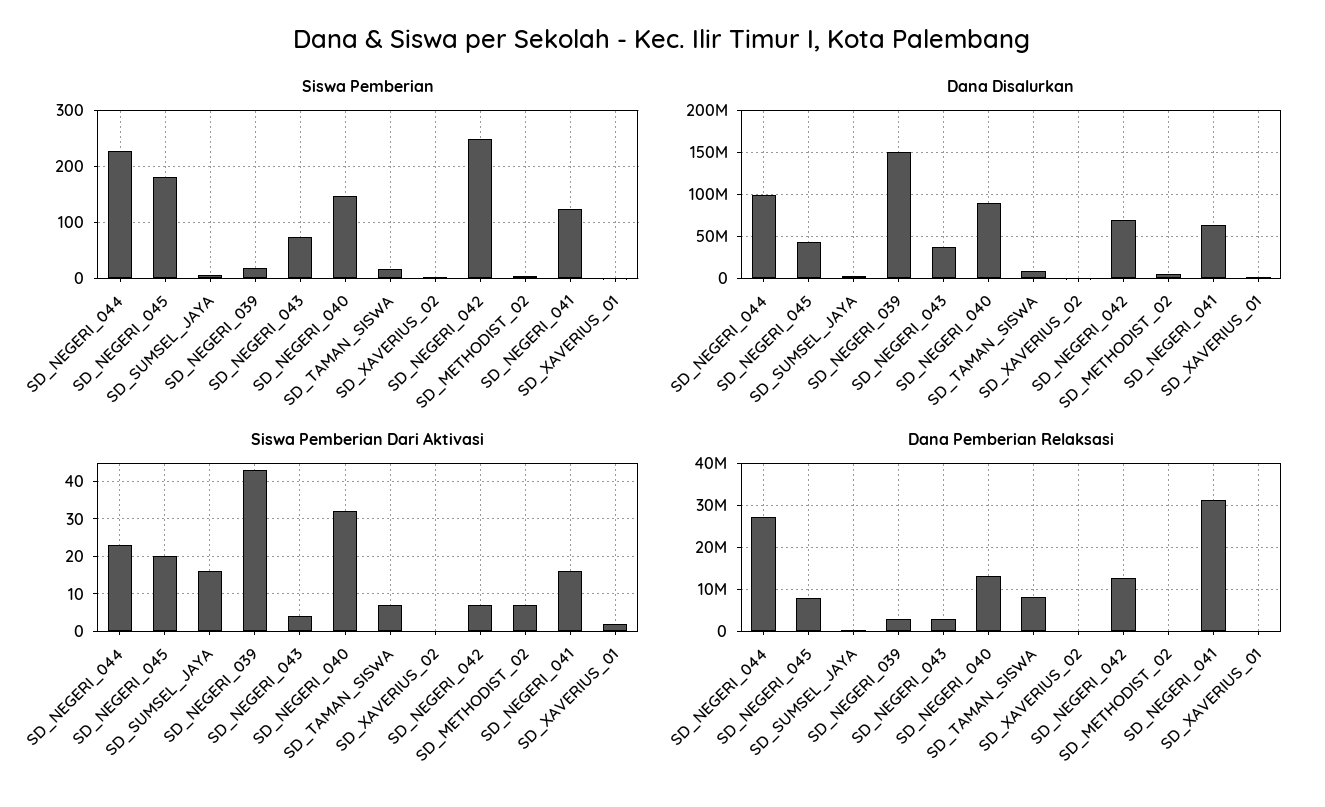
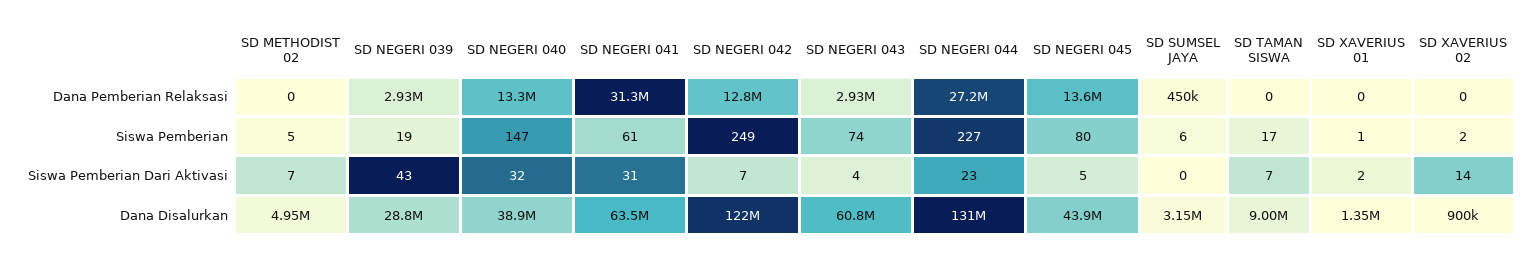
  {
    "Siswa Pemberian": {
      "SD_NEGERI_044": 227,
-     "SD_NEGERI_045": 180,
+     "SD_NEGERI_045": 80,
      "SD_SUMSEL_JAYA": 6,
      "SD_NEGERI_039": 19,
      "SD_NEGERI_043": 74,
      "SD_NEGERI_040": 147,
      "SD_TAMAN_SISWA": 17,
      "SD_XAVERIUS_02": 2,
      "SD_NEGERI_042": 249,
      "SD_METHODIST_02": 5,
-     "SD_NEGERI_041": 120,
+     "SD_NEGERI_041": 61,
      "SD_XAVERIUS_01": 1
    },
    "Dana Disalurkan": {
-     "SD_NEGERI_044": 100000000,
+     "SD_NEGERI_044": 131000000,
      "SD_NEGERI_045": 43900000,
      "SD_SUMSEL_JAYA": 3150000,
-     "SD_NEGERI_039": 150000000,
+     "SD_NEGERI_039": 28800000,
-     "SD_NEGERI_043": 40000000,
+     "SD_NEGERI_043": 60800000,
-     "SD_NEGERI_040": 90000000,
+     "SD_NEGERI_040": 38900000,
      "SD_TAMAN_SISWA": 9000000,
      "SD_XAVERIUS_02": 900000,
-     "SD_NEGERI_042": 70000000,
+     "SD_NEGERI_042": 122000000,
      "SD_METHODIST_02": 4950000,
      "SD_NEGERI_041": 63500000,
      "SD_XAVERIUS_01": 1350000
    },
    "Siswa Pemberian Dari Aktivasi": {
      "SD_NEGERI_044": 23,
-     "SD_NEGERI_045": 20,
+     "SD_NEGERI_045": 5,
-     "SD_SUMSEL_JAYA": 15,
+     "SD_SUMSEL_JAYA": 0,
      "SD_NEGERI_039": 43,
      "SD_NEGERI_043": 4,
      "SD_NEGERI_040": 32,
      "SD_TAMAN_SISWA": 7,
-     "SD_XAVERIUS_02": 0,
+     "SD_XAVERIUS_02": 14,
      "SD_NEGERI_042": 7,
      "SD_METHODIST_02": 7,
-     "SD_NEGERI_041": 15,
+     "SD_NEGERI_041": 31,
      "SD_XAVERIUS_01": 2
    },
    "Dana Pemberian Relaksasi": {
      "SD_NEGERI_044": 27200000,
-     "SD_NEGERI_045": 8000000,
+     "SD_NEGERI_045": 13600000,
      "SD_SUMSEL_JAYA": 450000,
      "SD_NEGERI_039": 2930000,
      "SD_NEGERI_043": 2930000,
      "SD_NEGERI_040": 13300000,
-     "SD_TAMAN_SISWA": 8000000,
+     "SD_TAMAN_SISWA": 0,
      "SD_XAVERIUS_02": 0,
      "SD_NEGERI_042": 12800000,
      "SD_METHODIST_02": 0,
      "SD_NEGERI_041": 31300000,
      "SD_XAVERIUS_01": 0
    }
  }

